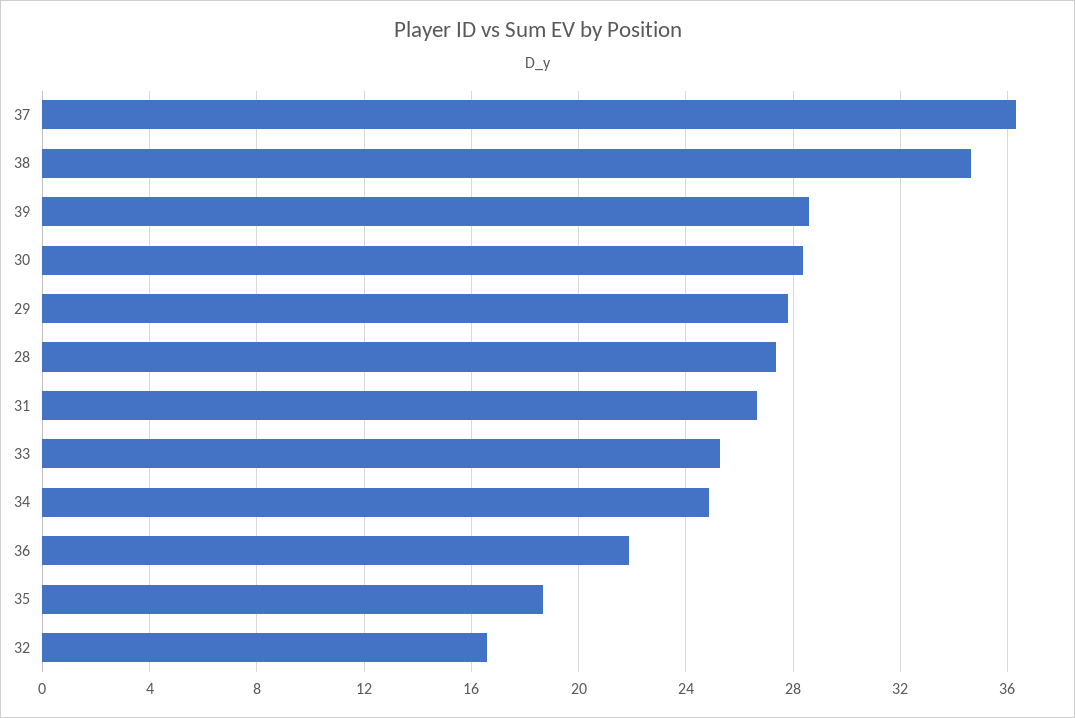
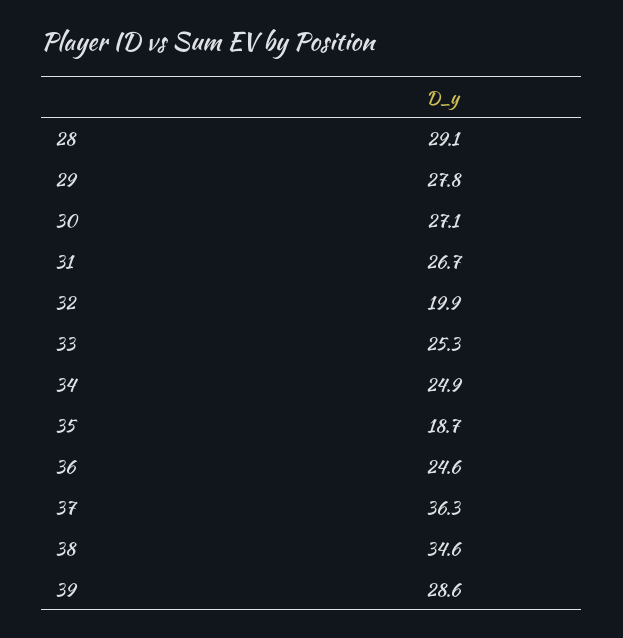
  {
    "37": 36.3,
    "38": 34.6,
    "39": 28.6,
-   "30": 28.5,
+   "30": 27.1,
    "29": 27.8,
-   "28": 27.5,
+   "28": 29.1,
    "31": 26.7,
    "33": 25.3,
    "34": 24.9,
-   "36": 22,
+   "36": 24.6,
    "35": 18.7,
-   "32": 16.5
+   "32": 19.9
  }

